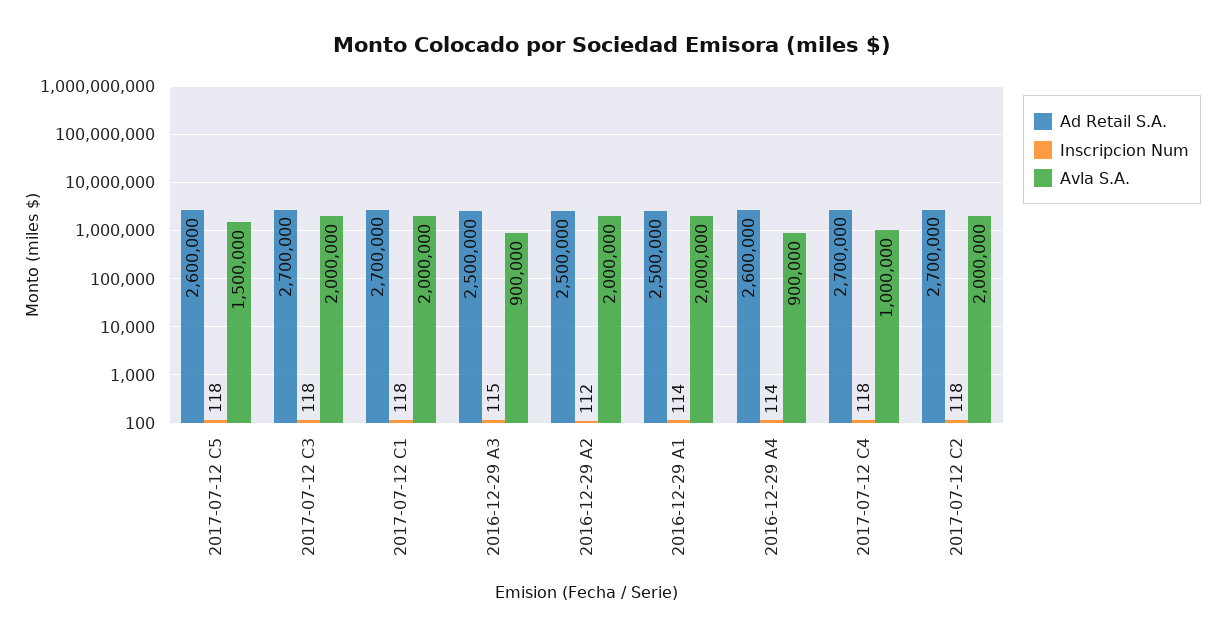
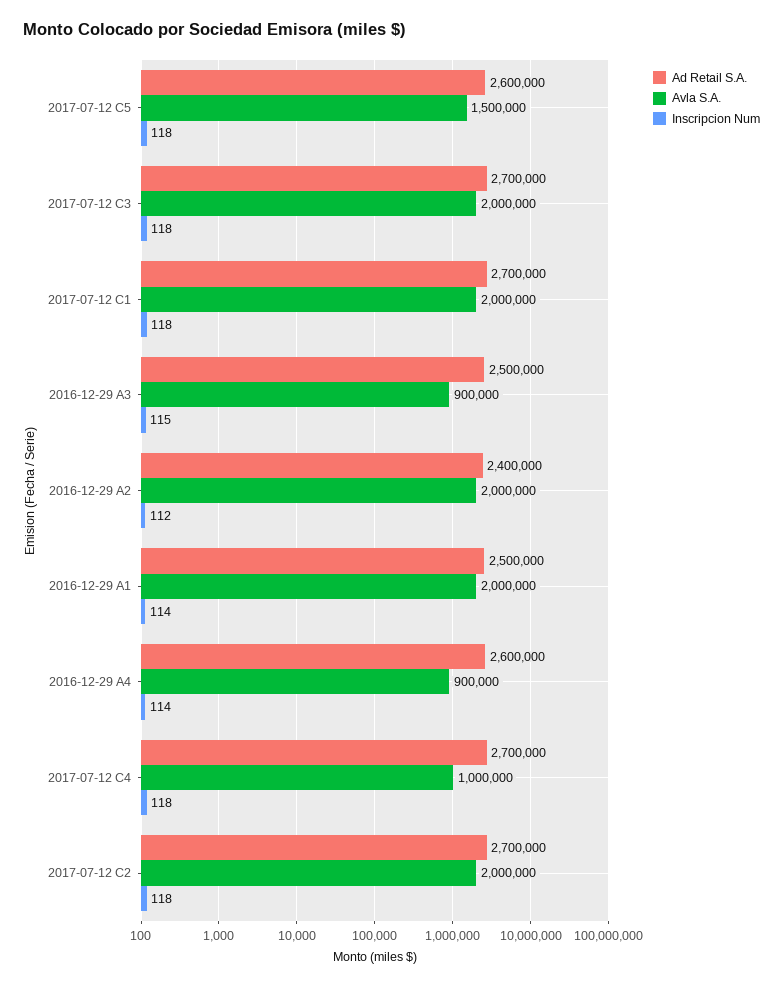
  {
    "Ad Retail S.A.": {
      "2017-07-12 C5": 2600000,
      "2017-07-12 C3": 2700000,
      "2017-07-12 C1": 2700000,
      "2016-12-29 A3": 2500000,
-     "2016-12-29 A2": 2500000,
+     "2016-12-29 A2": 2400000,
      "2016-12-29 A1": 2500000,
      "2016-12-29 A4": 2600000,
      "2017-07-12 C4": 2700000,
      "2017-07-12 C2": 2700000
    },
    "Inscripcion Num": {
      "2017-07-12 C5": 118,
      "2017-07-12 C3": 118,
      "2017-07-12 C1": 118,
      "2016-12-29 A3": 115,
      "2016-12-29 A2": 112,
      "2016-12-29 A1": 114,
      "2016-12-29 A4": 114,
      "2017-07-12 C4": 118,
      "2017-07-12 C2": 118
    },
    "Avla S.A.": {
      "2017-07-12 C5": 1500000,
      "2017-07-12 C3": 2000000,
      "2017-07-12 C1": 2000000,
      "2016-12-29 A3": 900000,
      "2016-12-29 A2": 2000000,
      "2016-12-29 A1": 2000000,
      "2016-12-29 A4": 900000,
      "2017-07-12 C4": 1000000,
      "2017-07-12 C2": 2000000
    }
  }

